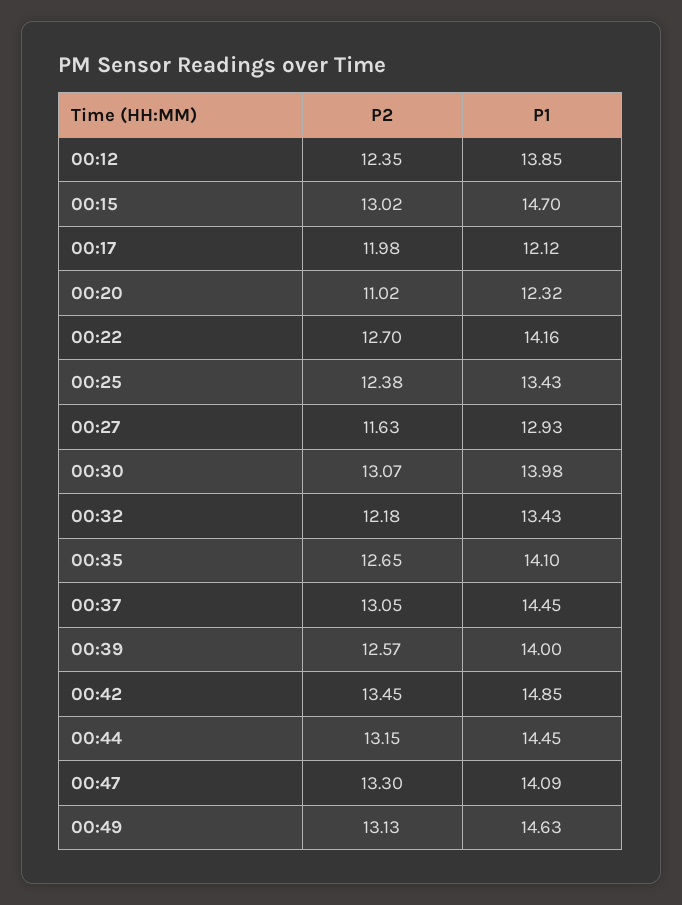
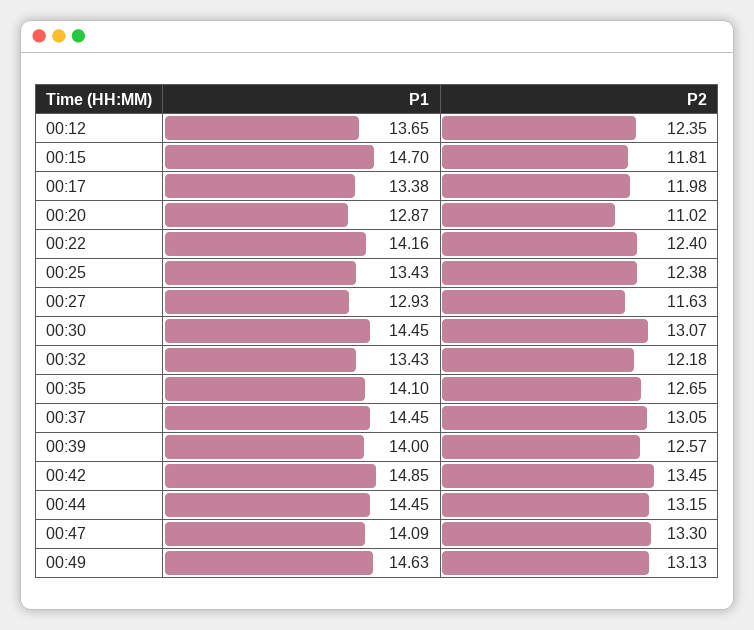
  {
    "P2": {
      "00:12": 12.35,
-     "00:15": 13.02,
+     "00:15": 11.81,
      "00:17": 11.98,
      "00:20": 11.02,
-     "00:22": 12.7,
+     "00:22": 12.4,
      "00:25": 12.38,
      "00:27": 11.63,
      "00:30": 13.07,
      "00:32": 12.18,
      "00:35": 12.65,
      "00:37": 13.05,
      "00:39": 12.57,
      "00:42": 13.45,
      "00:44": 13.15,
      "00:47": 13.3,
      "00:49": 13.13
    },
    "P1": {
-     "00:12": 13.85,
+     "00:12": 13.65,
      "00:15": 14.7,
-     "00:17": 12.12,
+     "00:17": 13.38,
-     "00:20": 12.32,
+     "00:20": 12.87,
      "00:22": 14.16,
      "00:25": 13.43,
      "00:27": 12.93,
-     "00:30": 13.98,
+     "00:30": 14.45,
      "00:32": 13.43,
      "00:35": 14.1,
      "00:37": 14.45,
      "00:39": 14,
      "00:42": 14.85,
      "00:44": 14.45,
      "00:47": 14.09,
      "00:49": 14.63
    }
  }

